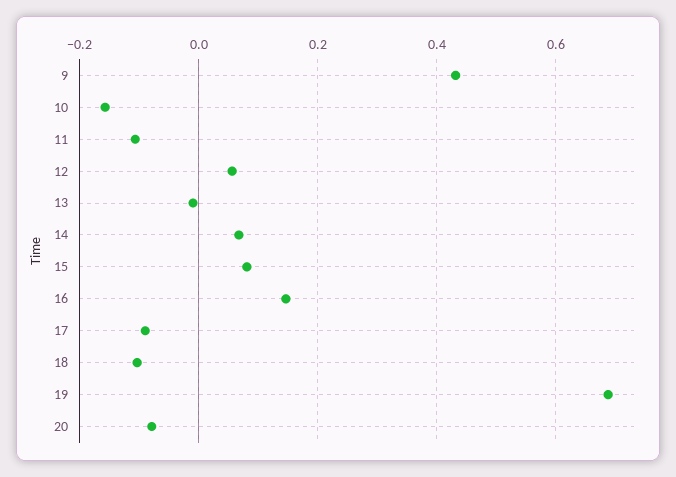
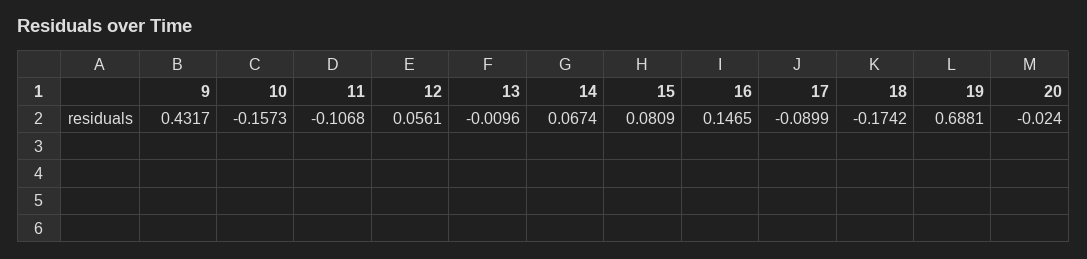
  {
    "9": 0.4317,
    "10": -0.1573,
    "11": -0.1068,
    "12": 0.0561,
    "13": -0.0096,
    "14": 0.0674,
    "15": 0.0809,
    "16": 0.1465,
    "17": -0.0899,
-   "18": -0.1,
+   "18": -0.1742,
    "19": 0.6881,
-   "20": -0.08
+   "20": -0.024
  }

